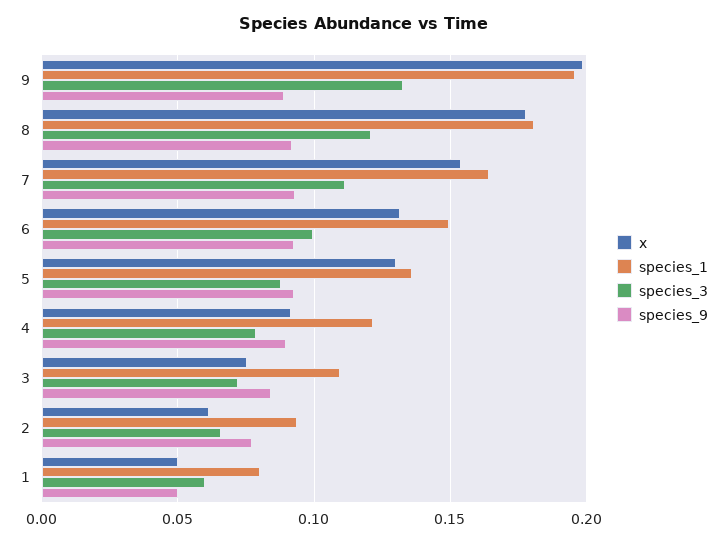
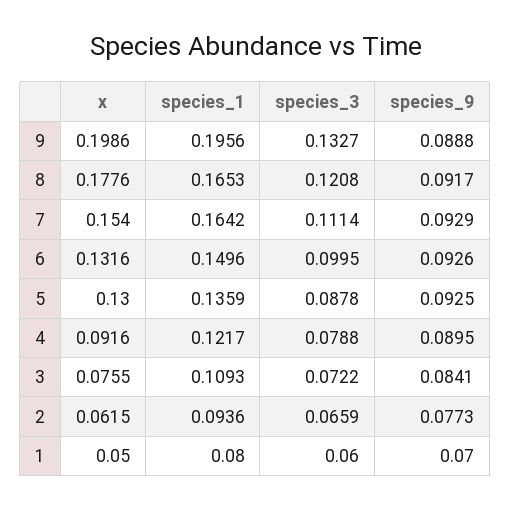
  {
    "x": {
      "9": 0.1986,
      "8": 0.1776,
      "7": 0.154,
      "6": 0.1316,
      "5": 0.13,
      "4": 0.0916,
      "3": 0.0755,
      "2": 0.0615,
      "1": 0.05
    },
    "species_1": {
      "9": 0.1956,
-     "8": 0.18,
+     "8": 0.1653,
      "7": 0.1642,
      "6": 0.1496,
      "5": 0.1359,
      "4": 0.1217,
      "3": 0.1093,
      "2": 0.0936,
      "1": 0.08
    },
    "species_3": {
      "9": 0.1327,
      "8": 0.1208,
      "7": 0.1114,
      "6": 0.0995,
      "5": 0.0878,
      "4": 0.0788,
      "3": 0.0722,
      "2": 0.0659,
      "1": 0.06
    },
    "species_9": {
      "9": 0.0888,
      "8": 0.0917,
      "7": 0.0929,
      "6": 0.0926,
      "5": 0.0925,
      "4": 0.0895,
      "3": 0.0841,
      "2": 0.0773,
-     "1": 0.05
+     "1": 0.07
    }
  }

